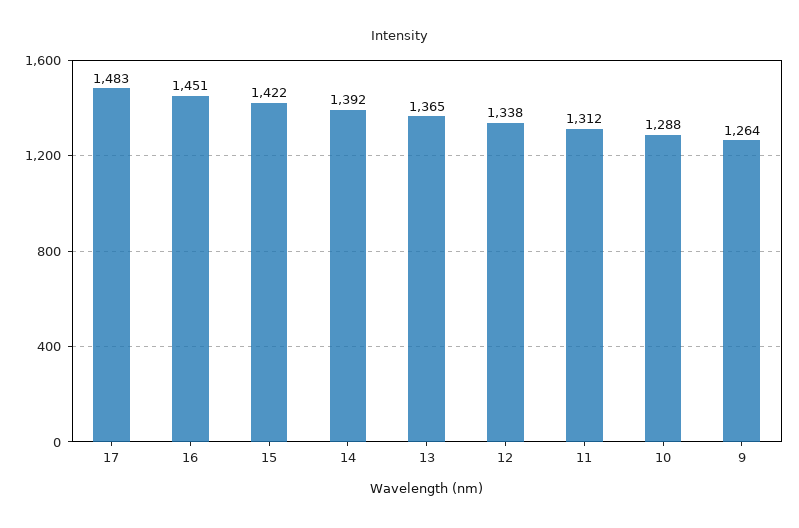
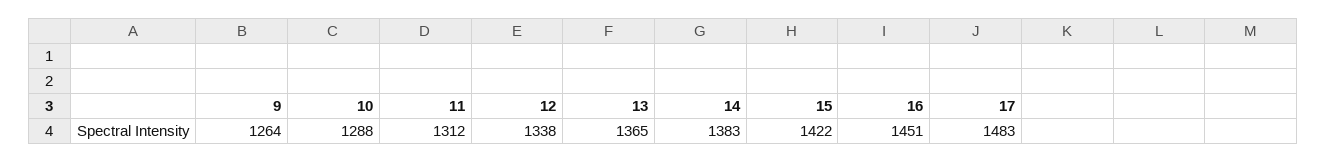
  {
    "17": 1483,
    "16": 1451,
    "15": 1422,
-   "14": 1392,
+   "14": 1383,
    "13": 1365,
    "12": 1338,
    "11": 1312,
    "10": 1288,
    "9": 1264
  }

